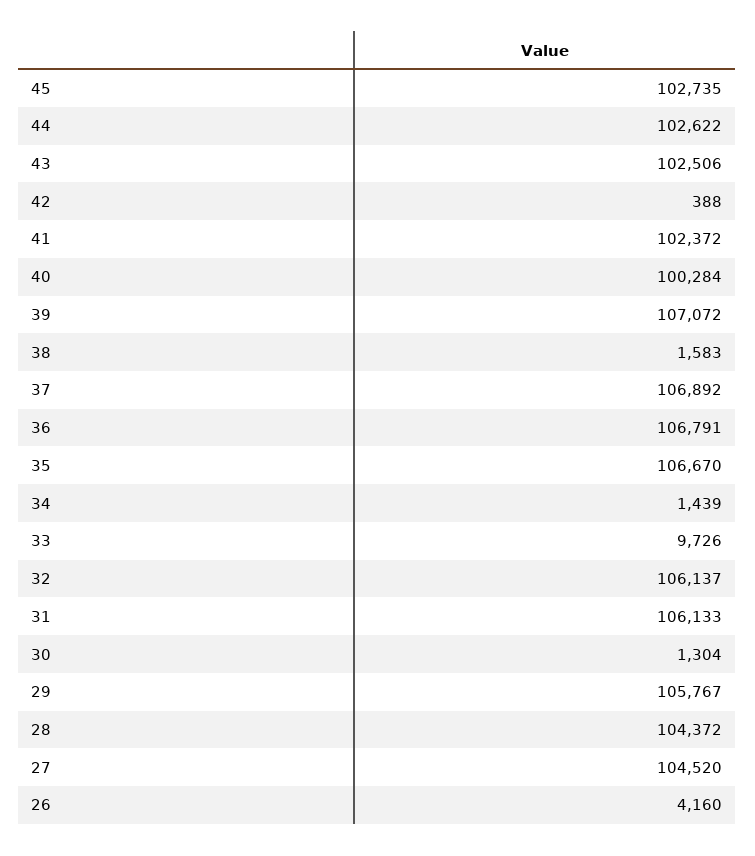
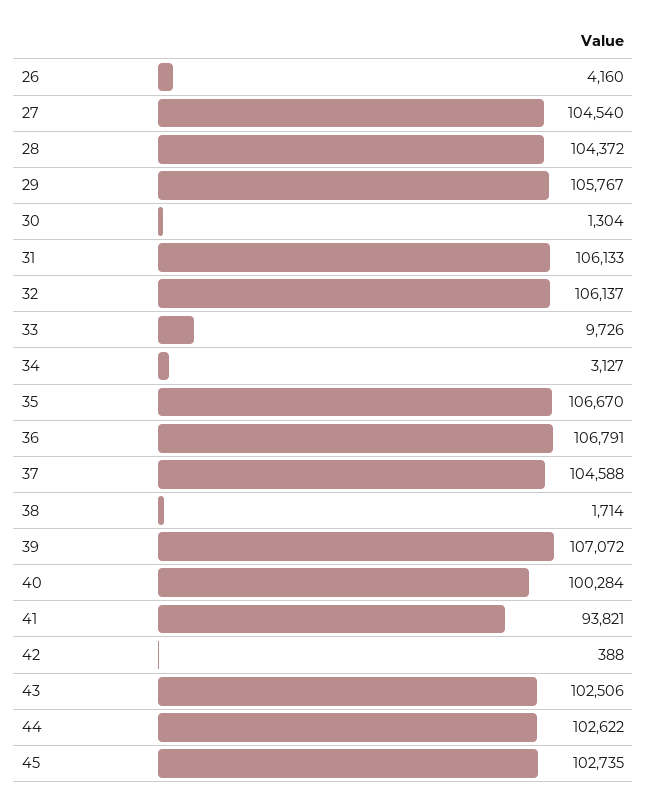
  {
    "45": 102735,
    "44": 102622,
    "43": 102506,
    "42": 388,
-   "41": 102372,
+   "41": 93821,
    "40": 100284,
    "39": 107072,
-   "38": 1583,
+   "38": 1714,
-   "37": 106892,
+   "37": 104588,
    "36": 106791,
    "35": 106670,
-   "34": 1439,
+   "34": 3127,
    "33": 9726,
    "32": 106137,
    "31": 106133,
    "30": 1304,
    "29": 105767,
    "28": 104372,
-   "27": 104520,
+   "27": 104540,
    "26": 4160
  }

